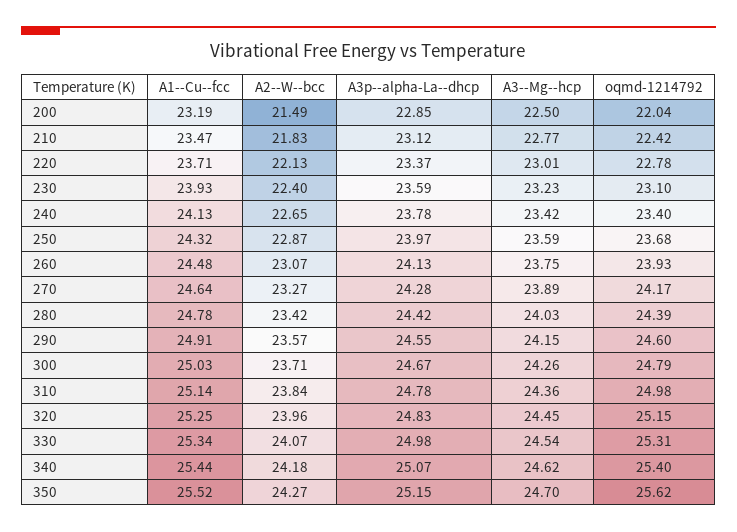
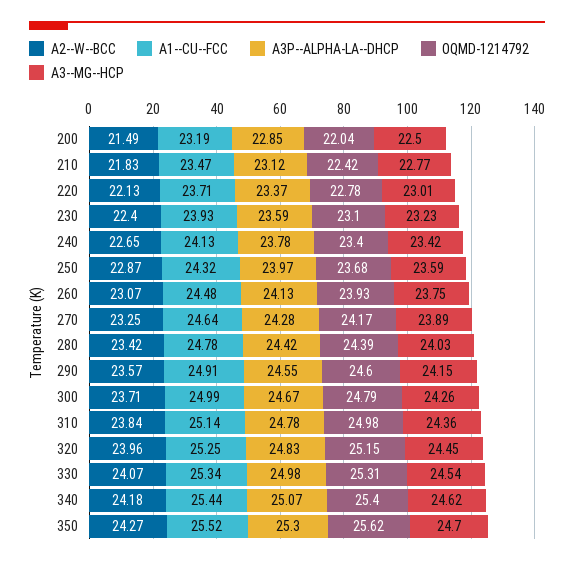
  {
    "A1--Cu--fcc": {
      "200": 23.19,
      "210": 23.47,
      "220": 23.71,
      "230": 23.93,
      "240": 24.13,
      "250": 24.32,
      "260": 24.48,
      "270": 24.64,
      "280": 24.78,
      "290": 24.91,
-     "300": 25.03,
+     "300": 24.99,
      "310": 25.14,
      "320": 25.25,
      "330": 25.34,
      "340": 25.44,
      "350": 25.52
    },
    "A2--W--bcc": {
      "200": 21.49,
      "210": 21.83,
      "220": 22.13,
      "230": 22.4,
      "240": 22.65,
      "250": 22.87,
      "260": 23.07,
-     "270": 23.27,
+     "270": 23.25,
      "280": 23.42,
      "290": 23.57,
      "300": 23.71,
      "310": 23.84,
      "320": 23.96,
      "330": 24.07,
      "340": 24.18,
      "350": 24.27
    },
    "A3p--alpha-La--dhcp": {
      "200": 22.85,
      "210": 23.12,
      "220": 23.37,
      "230": 23.59,
      "240": 23.78,
      "250": 23.97,
      "260": 24.13,
      "270": 24.28,
      "280": 24.42,
      "290": 24.55,
      "300": 24.67,
      "310": 24.78,
      "320": 24.83,
      "330": 24.98,
      "340": 25.07,
-     "350": 25.15
+     "350": 25.3
    },
    "A3--Mg--hcp": {
      "200": 22.5,
      "210": 22.77,
      "220": 23.01,
      "230": 23.23,
      "240": 23.42,
      "250": 23.59,
      "260": 23.75,
      "270": 23.89,
      "280": 24.03,
      "290": 24.15,
      "300": 24.26,
      "310": 24.36,
      "320": 24.45,
      "330": 24.54,
      "340": 24.62,
      "350": 24.7
    },
    "oqmd-1214792": {
      "200": 22.04,
      "210": 22.42,
      "220": 22.78,
      "230": 23.1,
      "240": 23.4,
      "250": 23.68,
      "260": 23.93,
      "270": 24.17,
      "280": 24.39,
      "290": 24.6,
      "300": 24.79,
      "310": 24.98,
      "320": 25.15,
      "330": 25.31,
      "340": 25.4,
      "350": 25.62
    }
  }

